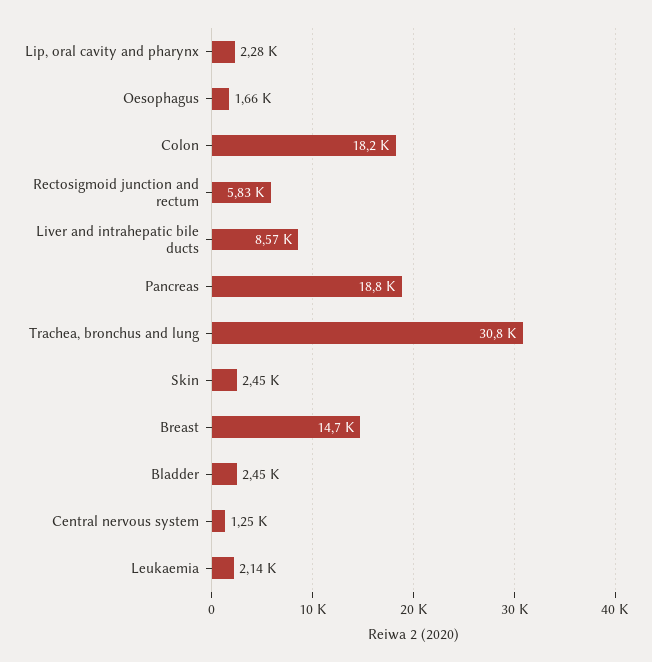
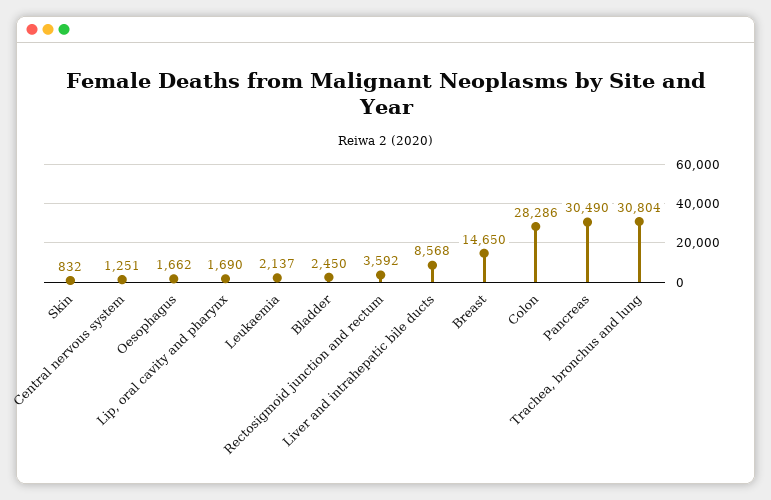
  {
-   "Lip, oral cavity and pharynx": 2280,
+   "Lip, oral cavity and pharynx": 1690,
    "Oesophagus": 1662,
-   "Colon": 18200,
+   "Colon": 28286,
-   "Rectosigmoid junction and rectum": 5830,
+   "Rectosigmoid junction and rectum": 3592,
    "Liver and intrahepatic bile ducts": 8568,
-   "Pancreas": 18800,
+   "Pancreas": 30490,
    "Trachea, bronchus and lung": 30804,
-   "Skin": 2450,
+   "Skin": 832,
    "Breast": 14650,
    "Bladder": 2450,
    "Central nervous system": 1251,
    "Leukaemia": 2137
  }

